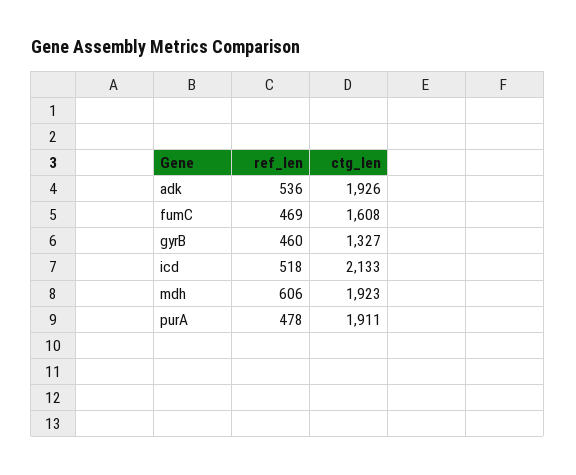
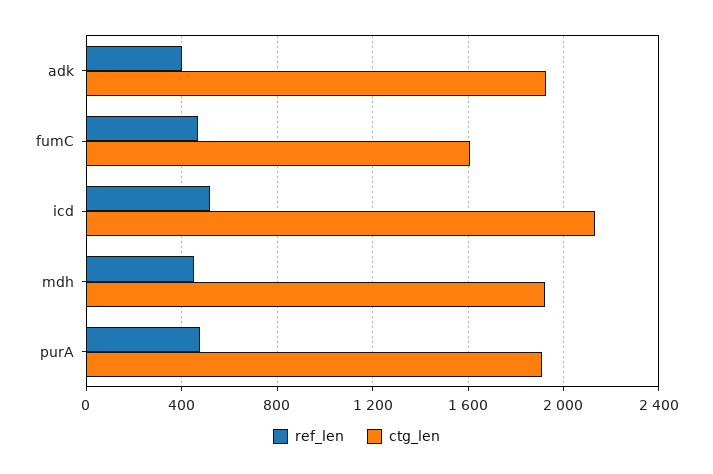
  {
    "ref_len": {
-     "adk": 536,
+     "adk": 400,
      "fumC": 469,
-     "gyrB": 460,
      "icd": 518,
-     "mdh": 606,
+     "mdh": 450,
      "purA": 478
    },
    "ctg_len": {
      "adk": 1926,
      "fumC": 1608,
-     "gyrB": 1327,
      "icd": 2133,
      "mdh": 1923,
      "purA": 1911
    }
  }

